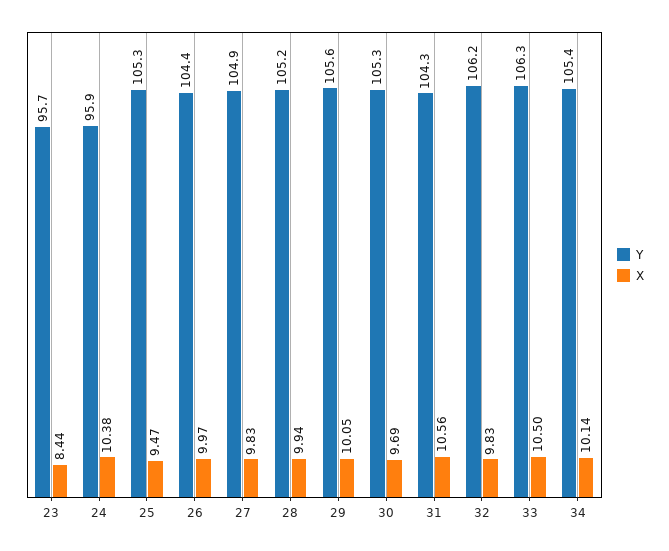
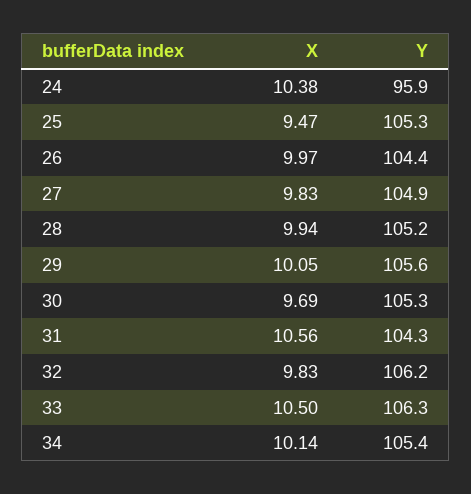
  {
    "Y": {
-     "23": 95.7,
      "24": 95.9,
      "25": 105.3,
      "26": 104.4,
      "27": 104.9,
      "28": 105.2,
      "29": 105.6,
      "30": 105.3,
      "31": 104.3,
      "32": 106.2,
      "33": 106.3,
      "34": 105.4
    },
    "X": {
-     "23": 8.44,
      "24": 10.38,
      "25": 9.47,
      "26": 9.97,
      "27": 9.83,
      "28": 9.94,
      "29": 10.05,
      "30": 9.69,
      "31": 10.56,
      "32": 9.83,
      "33": 10.5,
      "34": 10.14
    }
  }

